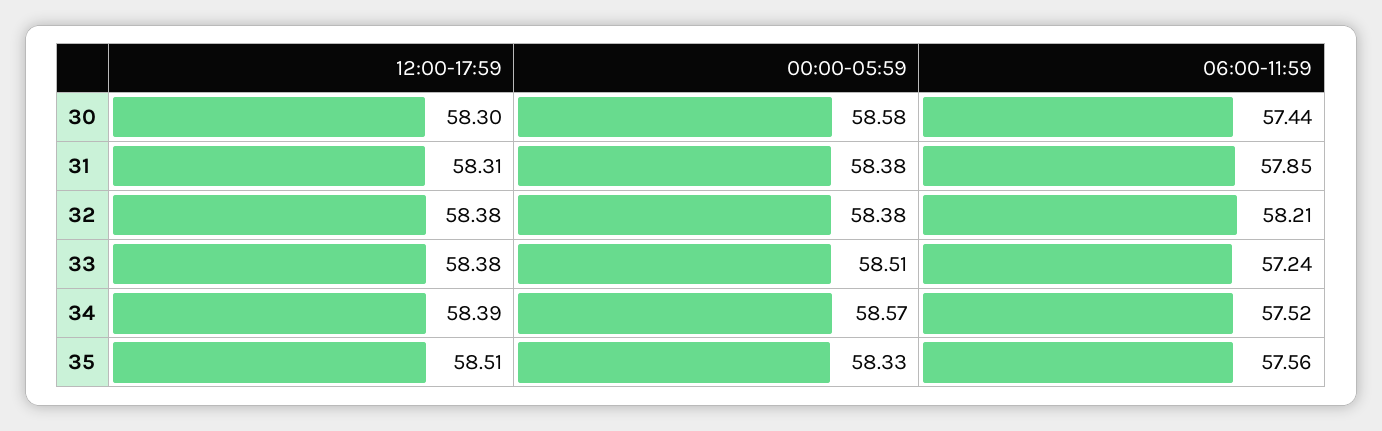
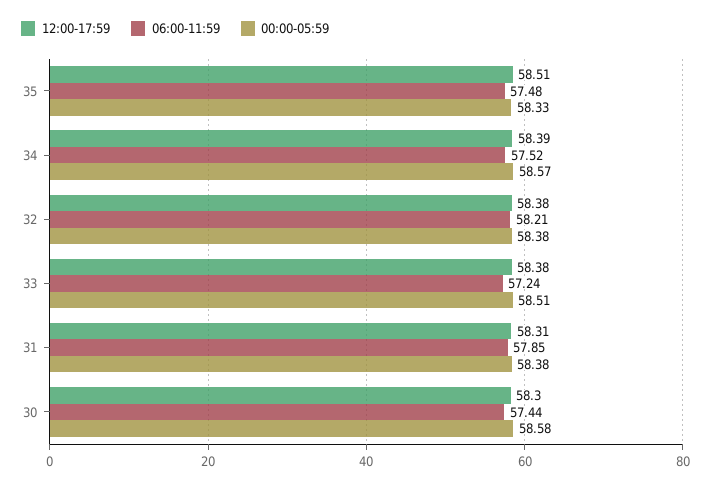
  {
    "12:00-17:59": {
      "30": 58.3,
      "31": 58.31,
      "32": 58.38,
      "33": 58.38,
      "34": 58.39,
      "35": 58.51
    },
    "00:00-05:59": {
      "30": 58.58,
      "31": 58.38,
      "32": 58.38,
      "33": 58.51,
      "34": 58.57,
      "35": 58.33
    },
    "06:00-11:59": {
      "30": 57.44,
      "31": 57.85,
      "32": 58.21,
      "33": 57.24,
      "34": 57.52,
-     "35": 57.56
+     "35": 57.48
    }
  }

